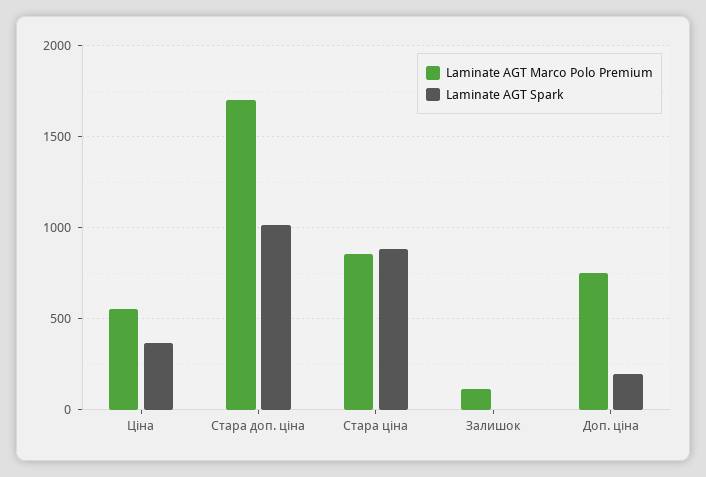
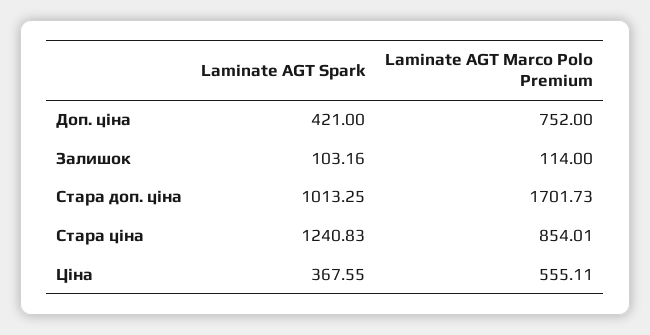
  {
    "Laminate AGT Marco Polo Premium": {
      "Ціна": 555.11,
      "Стара доп. ціна": 1701.73,
      "Стара ціна": 854.01,
      "Залишок": 114,
      "Доп. ціна": 752
    },
    "Laminate AGT Spark": {
      "Ціна": 367.55,
      "Стара доп. ціна": 1013.25,
-     "Стара ціна": 900,
+     "Стара ціна": 1240.83,
-     "Залишок": 0,
+     "Залишок": 103.16,
-     "Доп. ціна": 200
+     "Доп. ціна": 421
    }
  }

